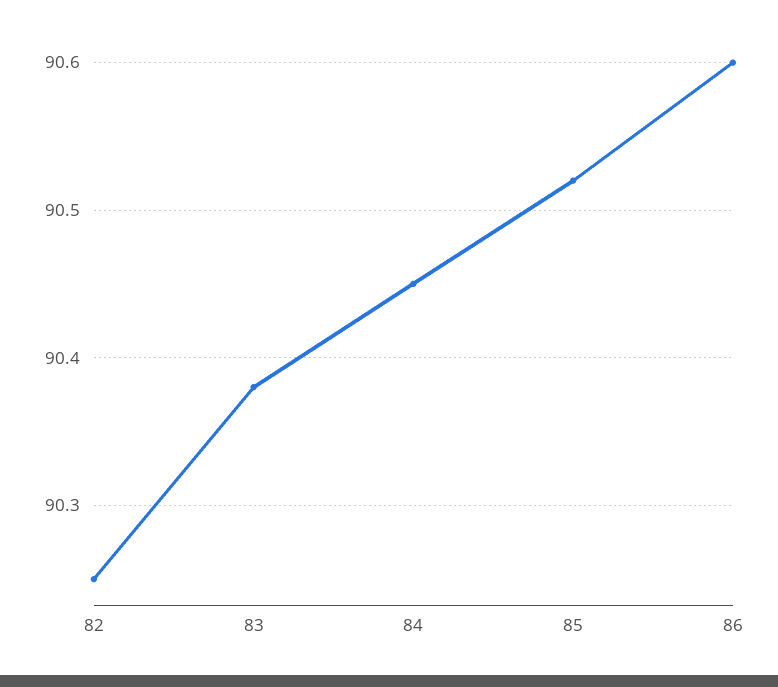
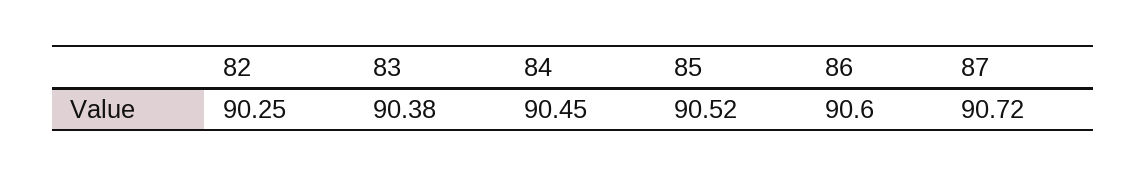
  {
    "82": 90.25,
    "83": 90.38,
    "84": 90.45,
    "85": 90.52,
-   "86": 90.6
+   "86": 90.6,
+   "87": 90.72
  }

